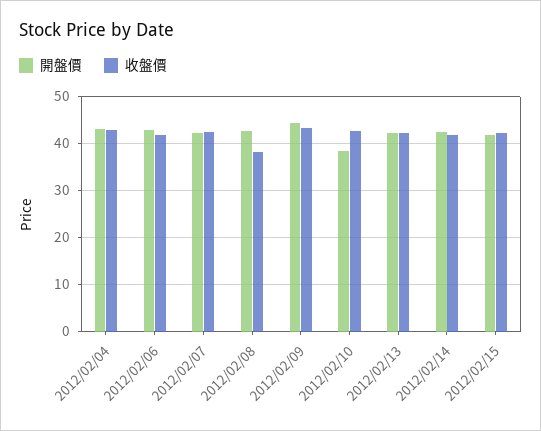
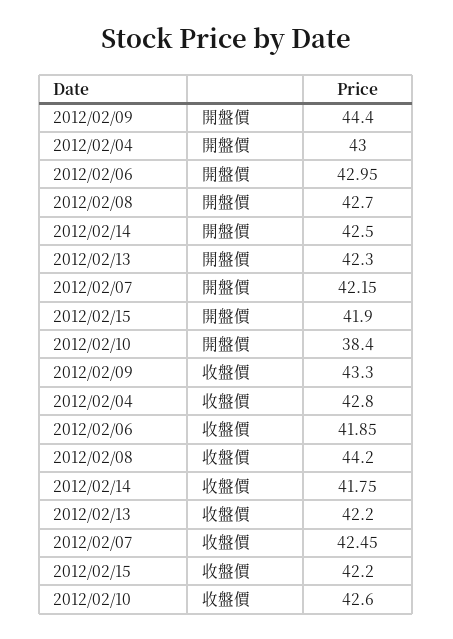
  {
    "開盤價": {
      "2012/02/04": 43,
      "2012/02/06": 42.95,
      "2012/02/07": 42.15,
      "2012/02/08": 42.7,
      "2012/02/09": 44.4,
      "2012/02/10": 38.4,
      "2012/02/13": 42.3,
      "2012/02/14": 42.5,
      "2012/02/15": 41.9
    },
    "收盤價": {
      "2012/02/04": 42.8,
      "2012/02/06": 41.85,
      "2012/02/07": 42.45,
-     "2012/02/08": 38,
+     "2012/02/08": 44.2,
      "2012/02/09": 43.3,
      "2012/02/10": 42.6,
      "2012/02/13": 42.2,
      "2012/02/14": 41.75,
      "2012/02/15": 42.2
    }
  }

